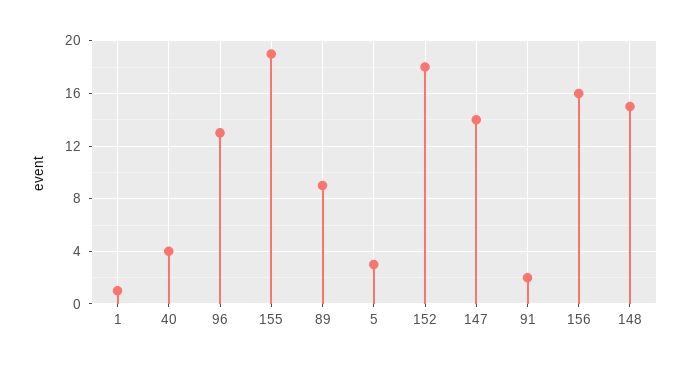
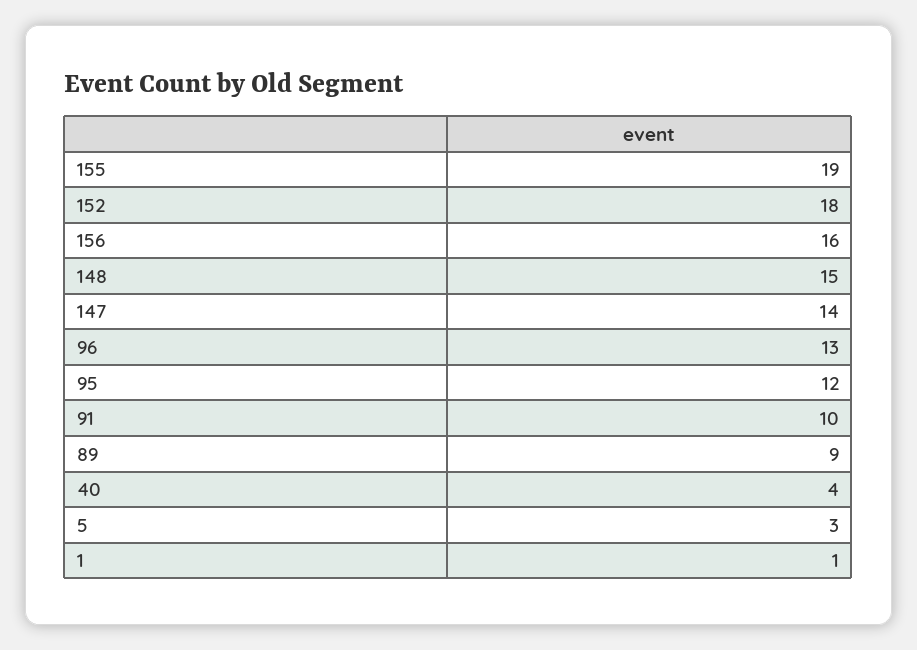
  {
    "1": 1,
    "40": 4,
    "96": 13,
    "155": 19,
    "89": 9,
    "5": 3,
    "152": 18,
    "147": 14,
-   "91": 2,
+   "91": 10,
    "156": 16,
-   "148": 15
+   "148": 15,
+   "95": 12
  }

